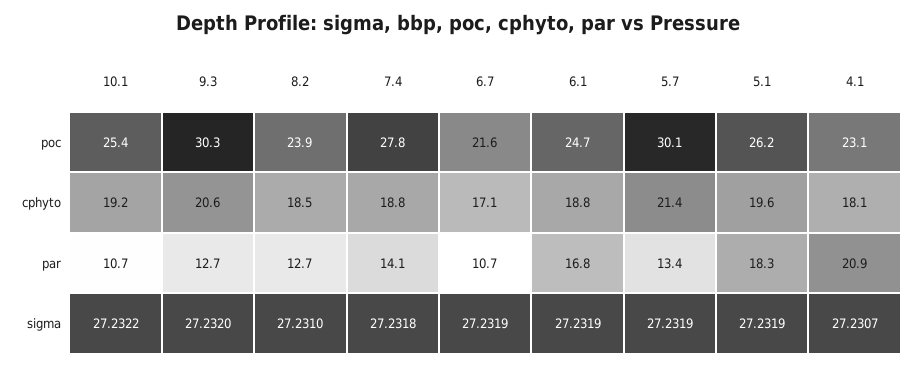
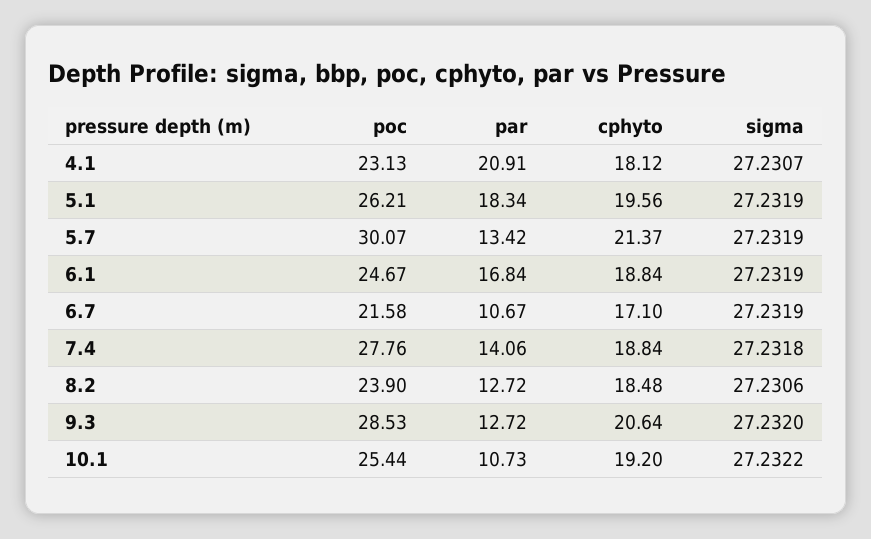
  {
    "10.1": {
      "poc": 25.44,
      "cphyto": 19.2,
      "par": 10.73,
      "sigma": 27.2322
    },
    "9.3": {
-     "poc": 30.3,
+     "poc": 28.53,
      "cphyto": 20.64,
      "par": 12.72,
      "sigma": 27.232
    },
    "8.2": {
      "poc": 23.9,
      "cphyto": 18.48,
      "par": 12.72,
-     "sigma": 27.231
+     "sigma": 27.2306
    },
    "7.4": {
      "poc": 27.76,
      "cphyto": 18.84,
      "par": 14.06,
      "sigma": 27.2318
    },
    "6.7": {
      "poc": 21.58,
      "cphyto": 17.1,
      "par": 10.67,
      "sigma": 27.2319
    },
    "6.1": {
      "poc": 24.67,
      "cphyto": 18.84,
      "par": 16.84,
      "sigma": 27.2319
    },
    "5.7": {
      "poc": 30.07,
      "cphyto": 21.37,
      "par": 13.42,
      "sigma": 27.2319
    },
    "5.1": {
      "poc": 26.21,
      "cphyto": 19.56,
      "par": 18.34,
      "sigma": 27.2319
    },
    "4.1": {
      "poc": 23.13,
      "cphyto": 18.12,
      "par": 20.91,
      "sigma": 27.2307
    }
  }

